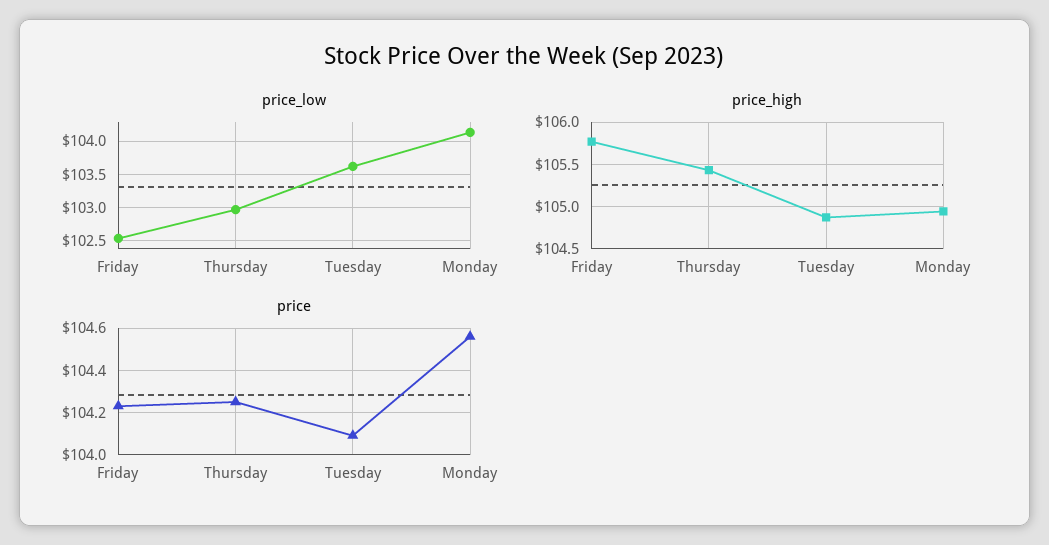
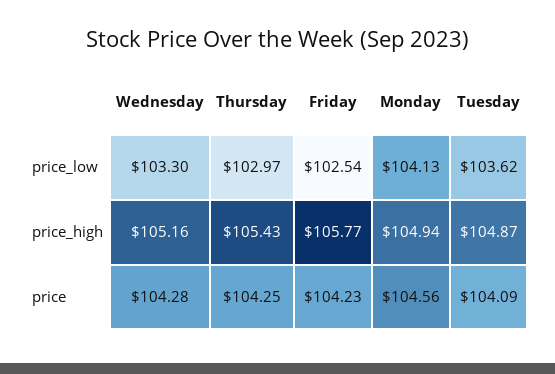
  {
    "price_low": {
      "Friday": 102.54,
      "Thursday": 102.97,
      "Tuesday": 103.62,
-     "Monday": 104.13
+     "Monday": 104.13,
+     "Wednesday": 103.3
    },
    "price_high": {
      "Friday": 105.77,
      "Thursday": 105.43,
      "Tuesday": 104.87,
-     "Monday": 104.94
+     "Monday": 104.94,
+     "Wednesday": 105.16
    },
    "price": {
      "Friday": 104.23,
      "Thursday": 104.25,
      "Tuesday": 104.09,
-     "Monday": 104.56
+     "Monday": 104.56,
+     "Wednesday": 104.28
    }
  }

